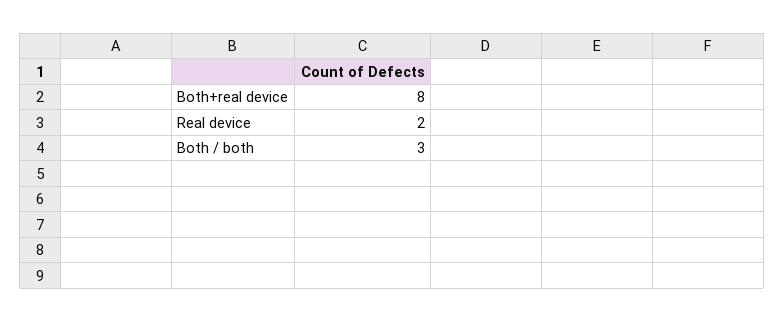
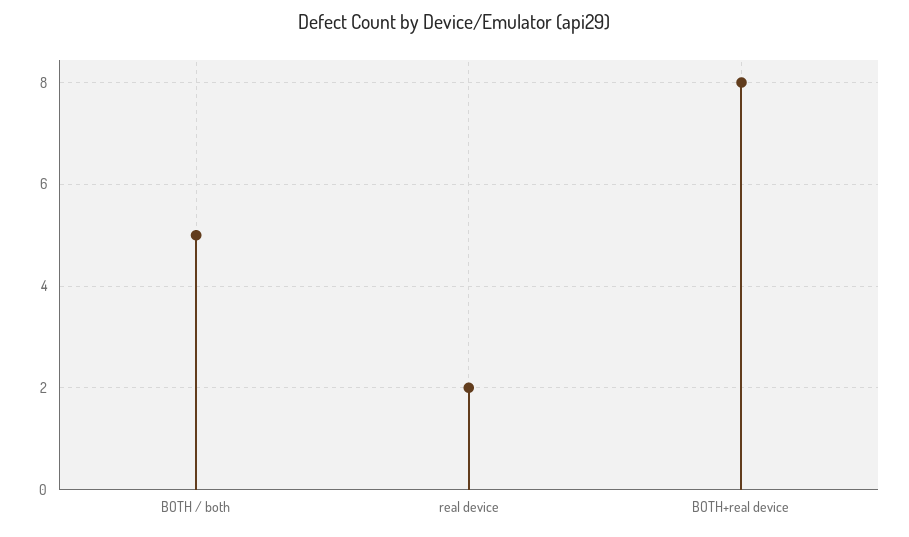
  {
    "Both+real device": 8,
    "Real device": 2,
-   "Both / both": 3
+   "Both / both": 5
  }

